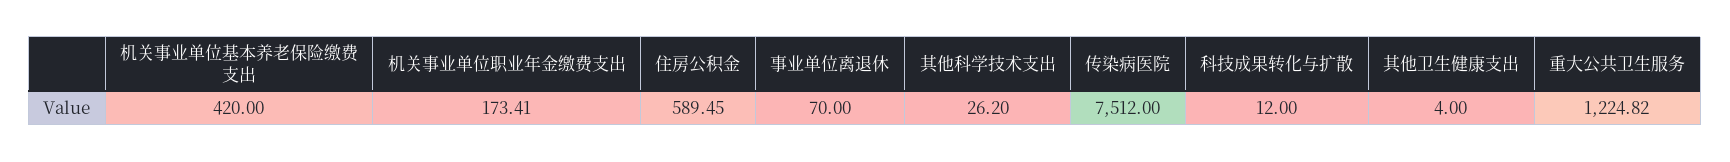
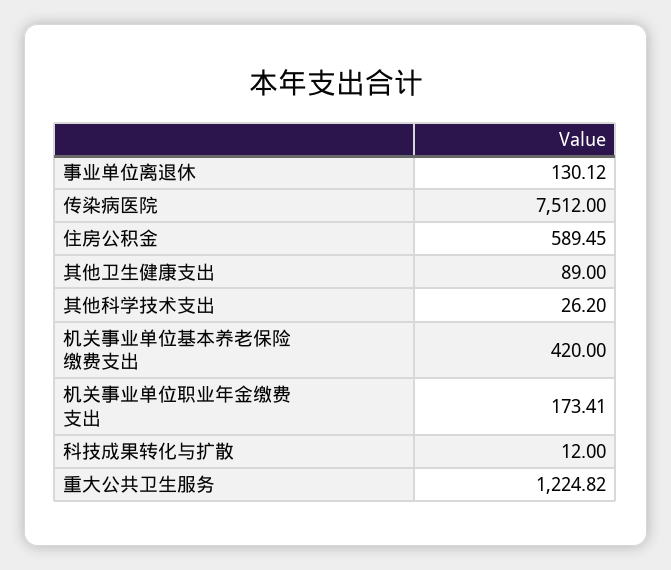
  {
    "机关事业单位基本养老保险缴费支出": 420,
    "机关事业单位职业年金缴费支出": 173.41,
    "住房公积金": 589.45,
-   "事业单位离退休": 70,
+   "事业单位离退休": 130.12,
    "其他科学技术支出": 26.2,
    "传染病医院": 7512,
    "科技成果转化与扩散": 12,
-   "其他卫生健康支出": 4,
+   "其他卫生健康支出": 89,
    "重大公共卫生服务": 1224.82
  }

